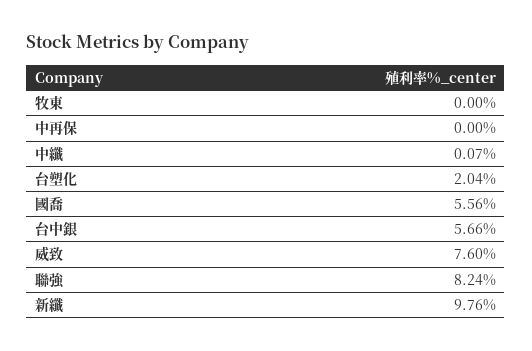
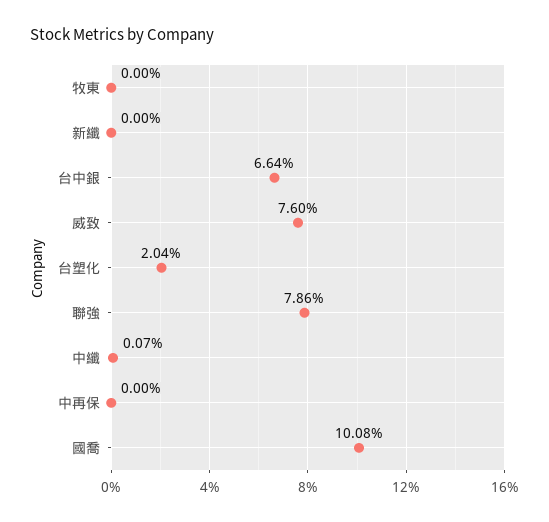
  {
    "牧東": 0,
    "中再保": 0,
    "中纖": 0.07,
    "台塑化": 2.04,
-   "國喬": 5.56,
+   "國喬": 10.08,
-   "台中銀": 5.66,
+   "台中銀": 6.64,
    "威致": 7.6,
-   "聯強": 8.24,
+   "聯強": 7.86,
-   "新纖": 9.76
+   "新纖": 0
  }

